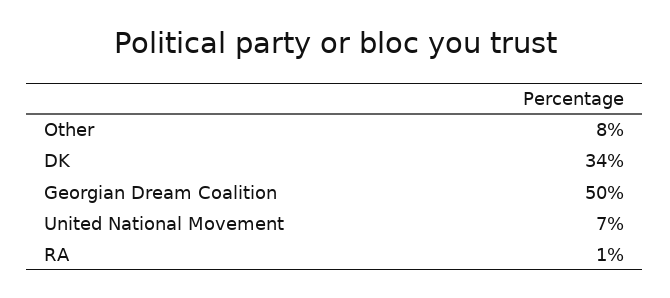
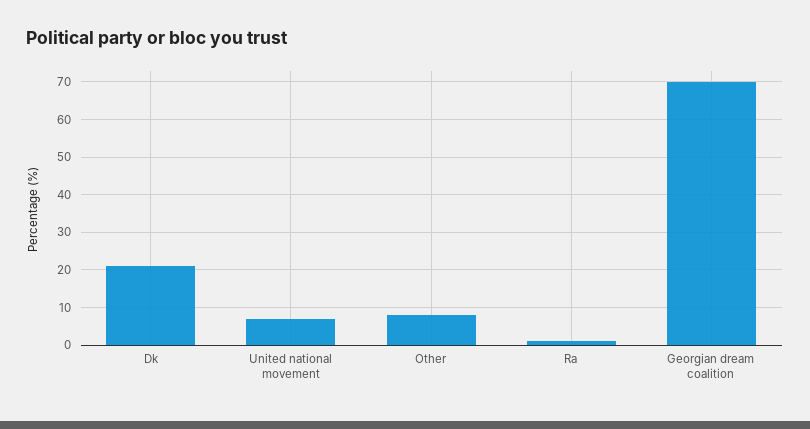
  {
    "Other": 8,
-   "DK": 34,
+   "DK": 20,
-   "Georgian Dream Coalition": 50,
+   "Georgian Dream Coalition": 70,
    "United National Movement": 7,
    "RA": 1
  }

